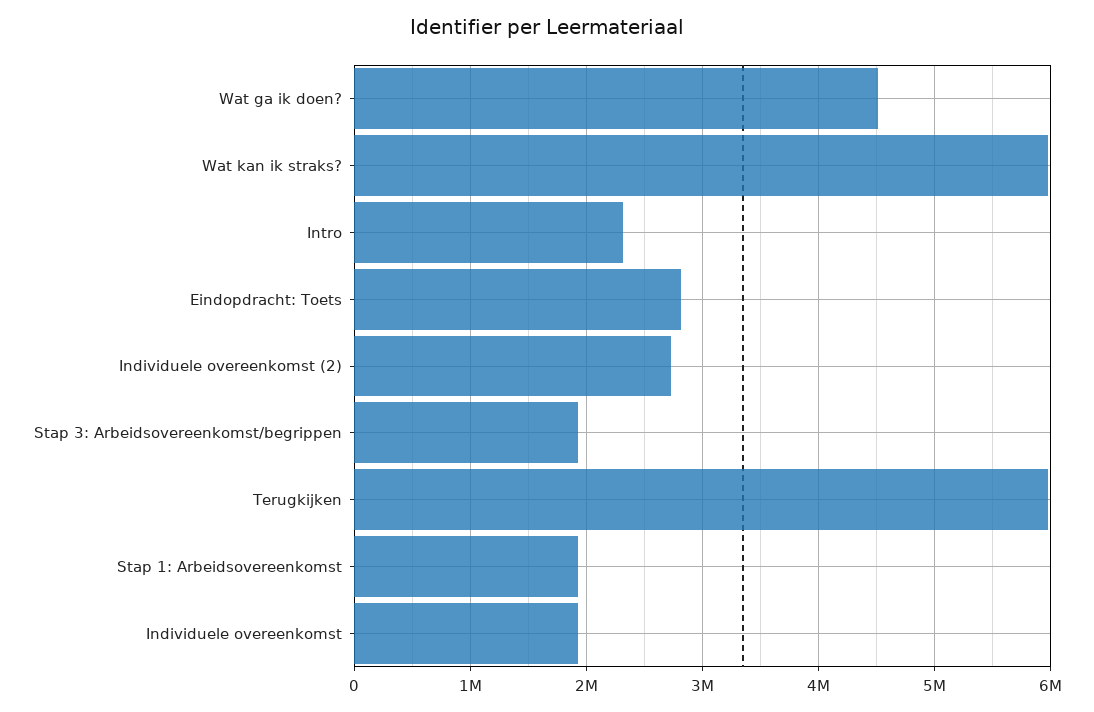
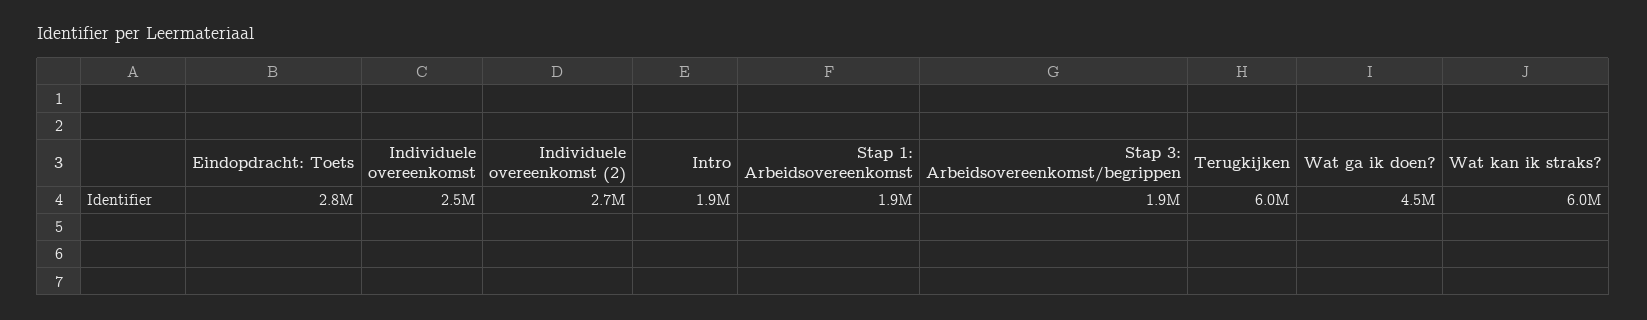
  {
    "Wat ga ik doen?": 4500000,
    "Wat kan ik straks?": 6000000,
-   "Intro": 2300000,
+   "Intro": 1900000,
    "Eindopdracht: Toets": 2800000,
    "Individuele overeenkomst (2)": 2700000,
    "Stap 3: Arbeidsovereenkomst/begrippen": 1900000,
    "Terugkijken": 6000000,
    "Stap 1: Arbeidsovereenkomst": 1900000,
-   "Individuele overeenkomst": 1900000
+   "Individuele overeenkomst": 2500000
  }

